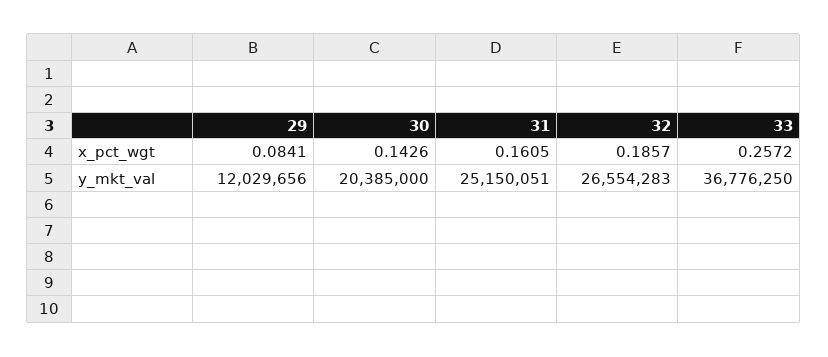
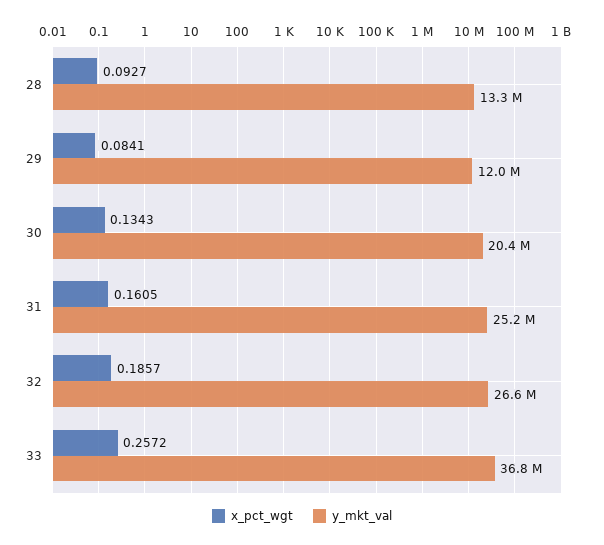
  {
    "x_pct_wgt": {
      "29": 0.0841,
-     "30": 0.1426,
+     "30": 0.1343,
      "31": 0.1605,
      "32": 0.1857,
-     "33": 0.2572
+     "33": 0.2572,
+     "28": 0.0927
    },
    "y_mkt_val": {
      "29": 12029656,
      "30": 20385000,
      "31": 25150051,
      "32": 26554283,
-     "33": 36776250
+     "33": 36776250,
+     "28": 13300000
    }
  }

